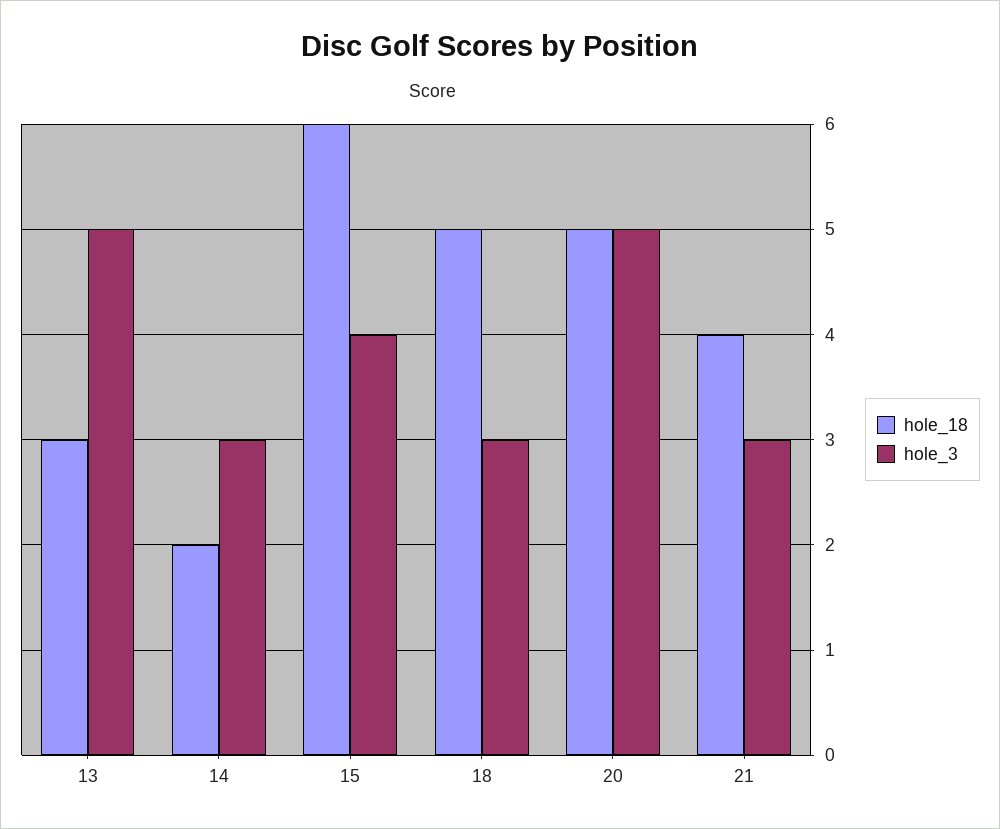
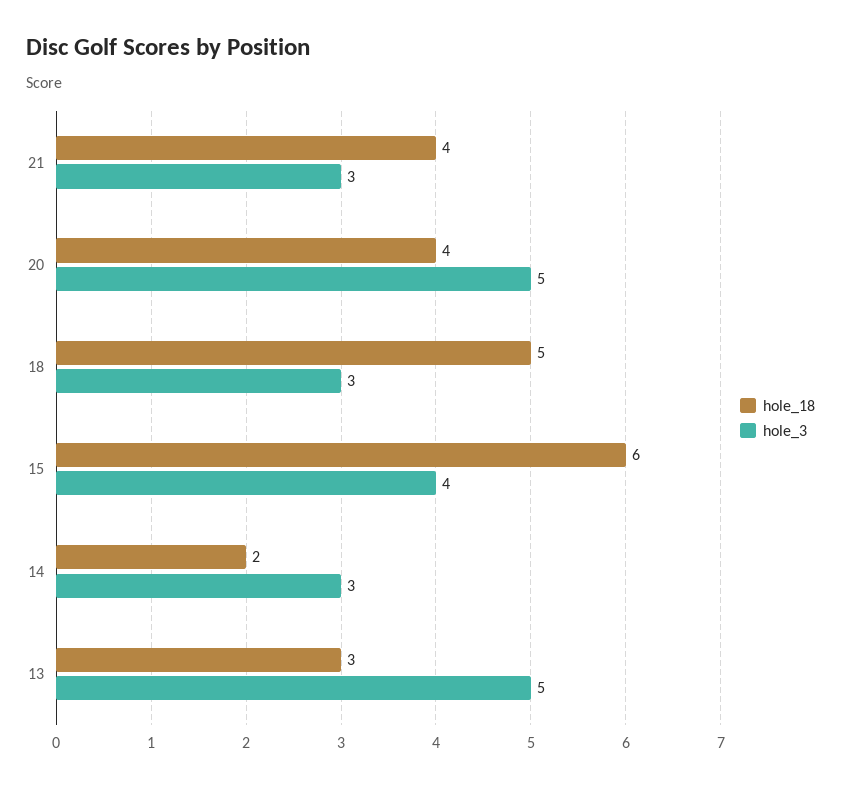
  {
    "hole_18": {
      "13": 3,
      "14": 2,
      "15": 6,
      "18": 5,
-     "20": 5,
+     "20": 4,
      "21": 4
    },
    "hole_3": {
      "13": 5,
      "14": 3,
      "15": 4,
      "18": 3,
      "20": 5,
      "21": 3
    }
  }

